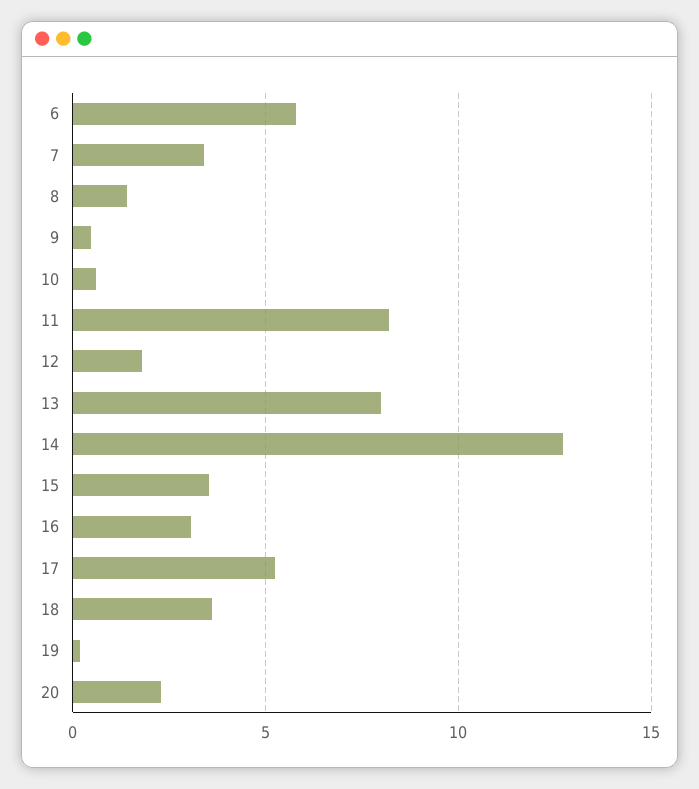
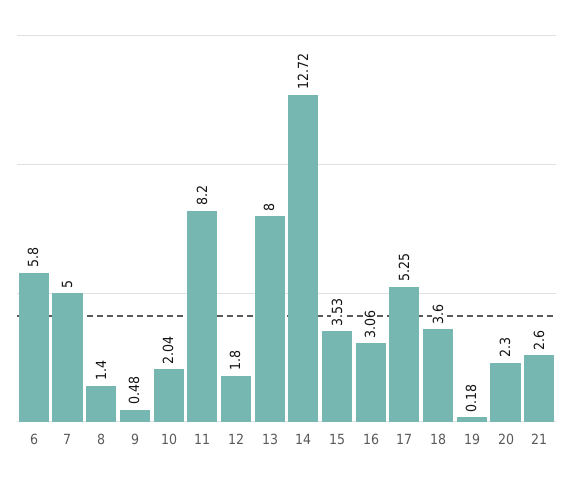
  {
    "6": 5.8,
-   "7": 3.5,
+   "7": 5,
    "8": 1.4,
    "9": 0.48,
-   "10": 0.5,
+   "10": 2.04,
    "11": 8.2,
    "12": 1.8,
    "13": 8,
    "14": 12.72,
    "15": 3.53,
    "16": 3.06,
    "17": 5.25,
    "18": 3.6,
    "19": 0.18,
-   "20": 2.3
+   "20": 2.3,
+   "21": 2.6
  }

